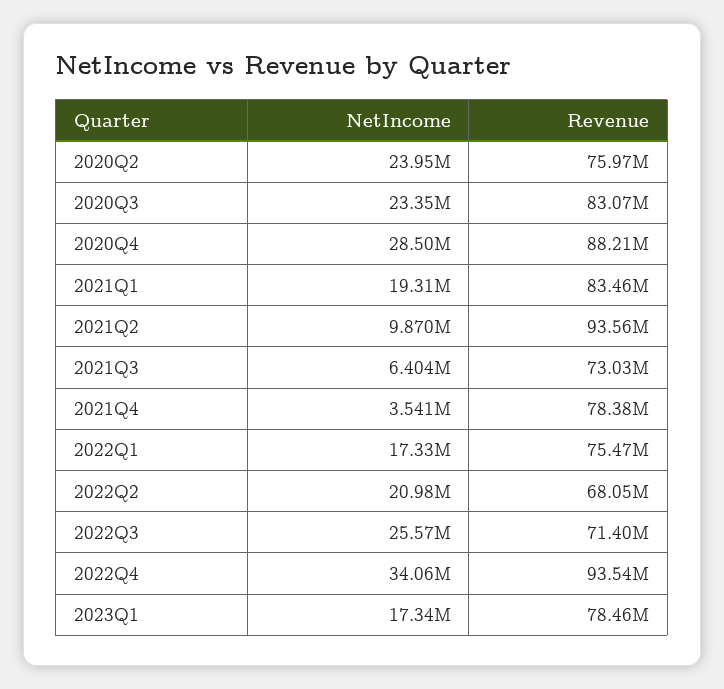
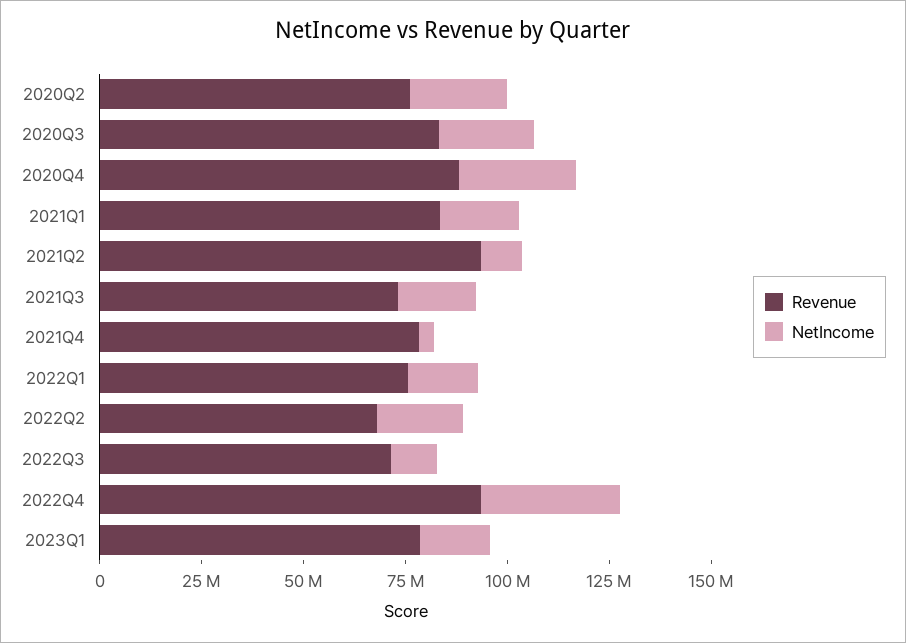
  {
    "NetIncome": {
      "2020Q2": 23950000,
      "2020Q3": 23350000,
      "2020Q4": 28500000,
      "2021Q1": 19310000,
      "2021Q2": 9870000,
-     "2021Q3": 6404000,
+     "2021Q3": 20000000,
      "2021Q4": 3541000,
      "2022Q1": 17330000,
      "2022Q2": 20980000,
-     "2022Q3": 25570000,
+     "2022Q3": 10000000,
      "2022Q4": 34060000,
      "2023Q1": 17340000
    },
    "Revenue": {
      "2020Q2": 75970000,
      "2020Q3": 83070000,
      "2020Q4": 88210000,
      "2021Q1": 83460000,
      "2021Q2": 93560000,
      "2021Q3": 73030000,
      "2021Q4": 78380000,
      "2022Q1": 75470000,
      "2022Q2": 68050000,
      "2022Q3": 71400000,
      "2022Q4": 93540000,
      "2023Q1": 78460000
    }
  }

